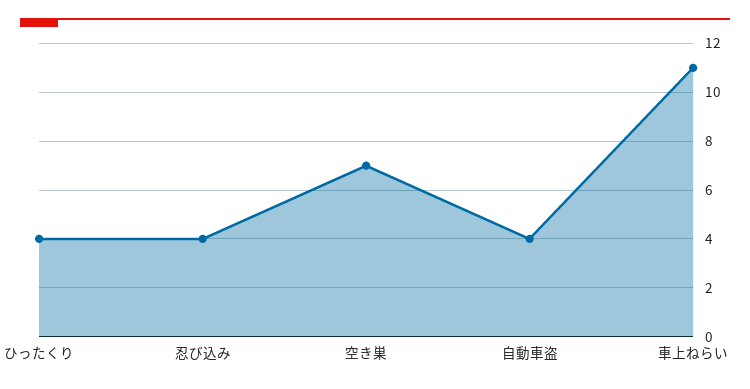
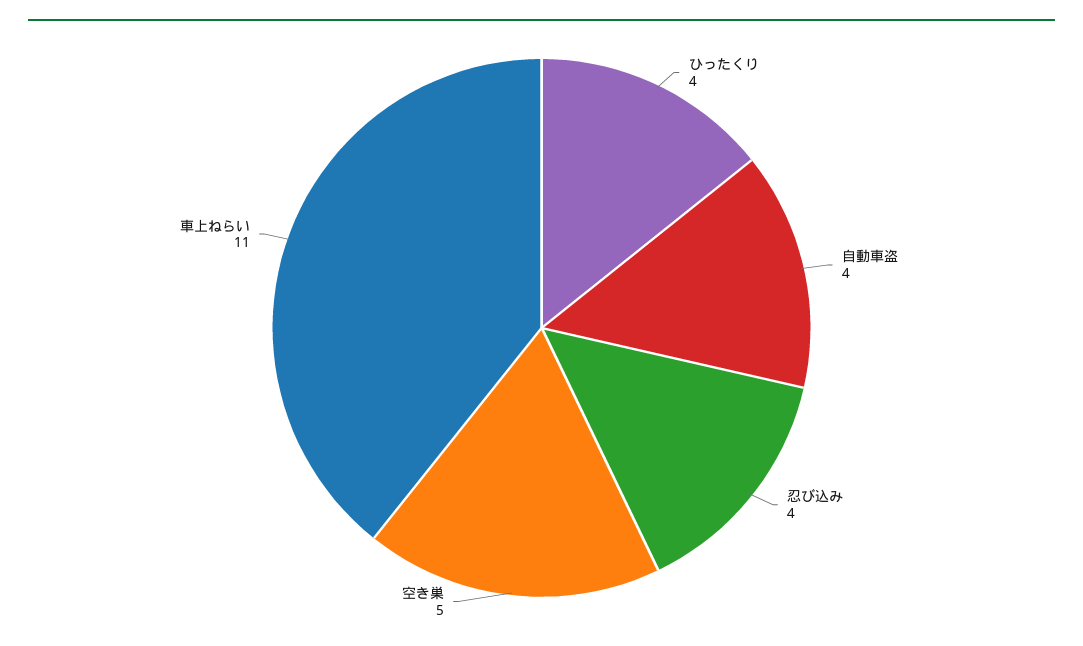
  {
    "ひったくり": 4,
    "忍び込み": 4,
-   "空き巣": 7,
+   "空き巣": 5,
    "自動車盗": 4,
    "車上ねらい": 11
  }

